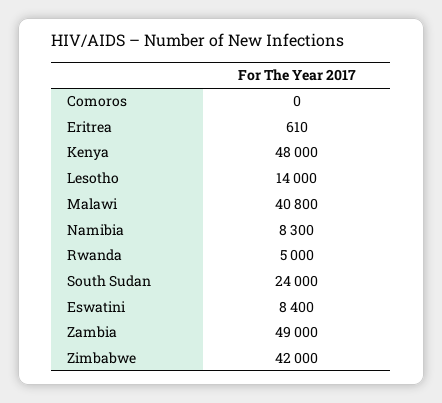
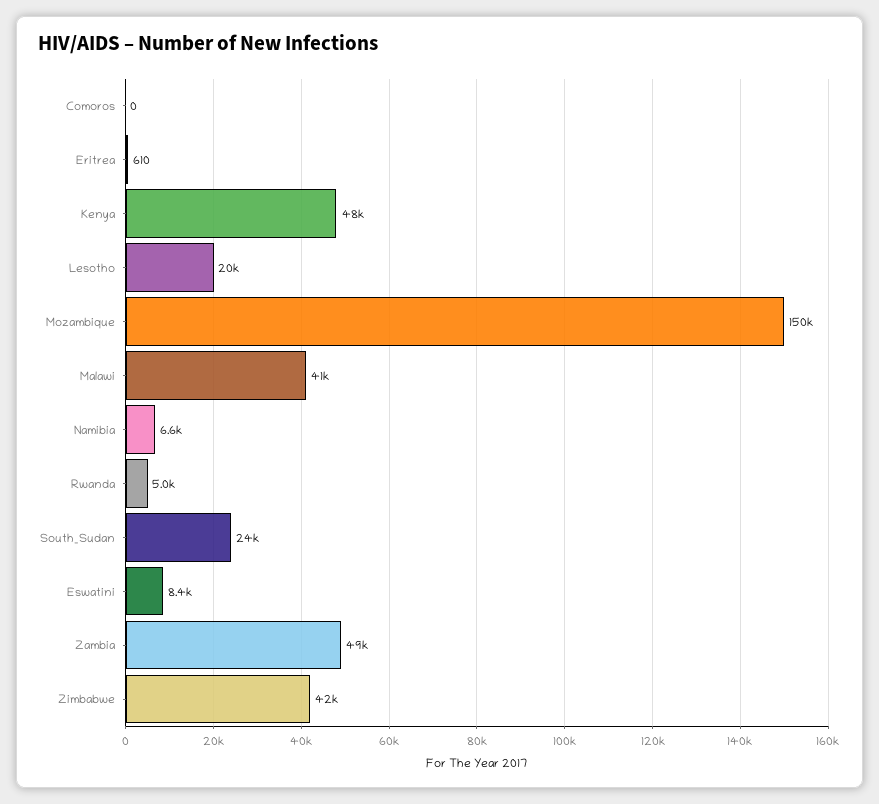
  {
    "Comoros": 0,
    "Eritrea": 610,
    "Kenya": 48000,
-   "Lesotho": 14000,
+   "Lesotho": 20000,
    "Malawi": 40800,
-   "Namibia": 8300,
+   "Namibia": 6600,
    "Rwanda": 5000,
    "South Sudan": 24000,
    "Eswatini": 8400,
    "Zambia": 49000,
-   "Zimbabwe": 42000
+   "Zimbabwe": 42000,
+   "Mozambique": 150000
  }

